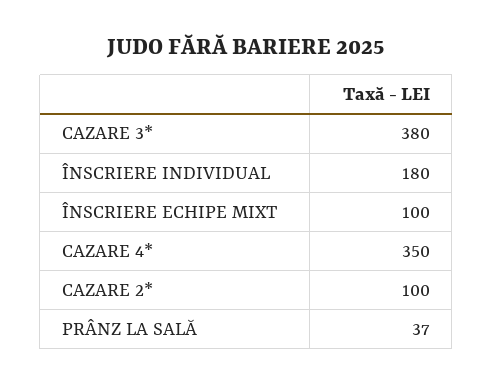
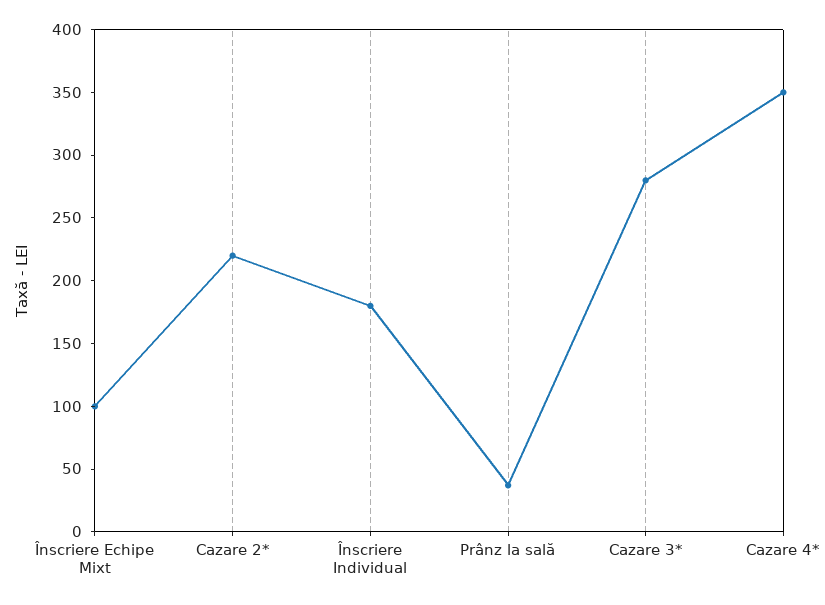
  {
-   "CAZARE 3*": 380,
+   "CAZARE 3*": 280,
    "ÎNSCRIERE INDIVIDUAL": 180,
    "ÎNSCRIERE ECHIPE MIXT": 100,
    "CAZARE 4*": 350,
-   "CAZARE 2*": 100,
+   "CAZARE 2*": 220,
    "PRÂNZ LA SALĂ": 37
  }

